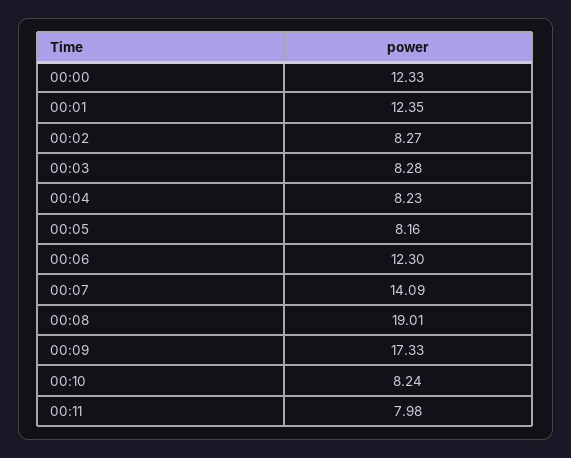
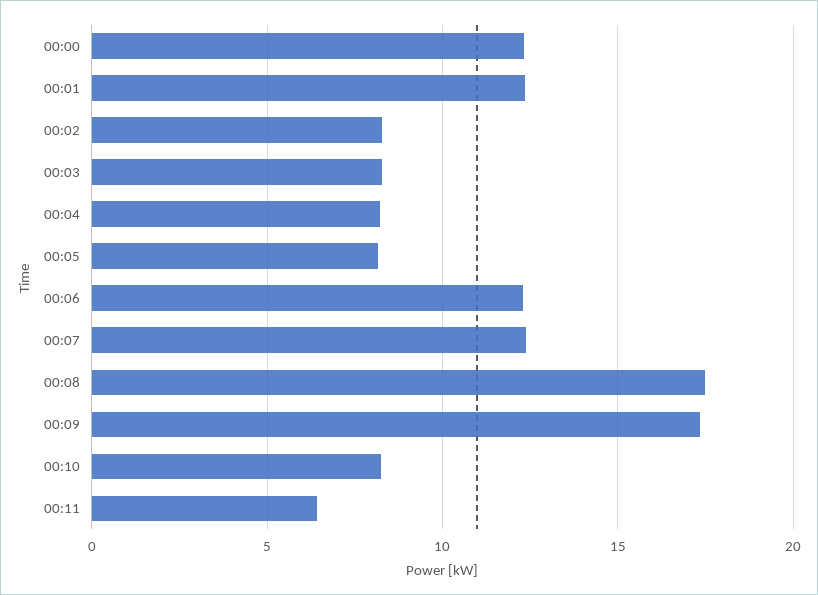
  {
    "00:00": 12.33,
    "00:01": 12.35,
    "00:02": 8.27,
    "00:03": 8.28,
    "00:04": 8.23,
    "00:05": 8.16,
    "00:06": 12.3,
-   "00:07": 14.09,
+   "00:07": 12.5,
-   "00:08": 19.01,
+   "00:08": 17.5,
    "00:09": 17.33,
    "00:10": 8.24,
-   "00:11": 7.98
+   "00:11": 6.5
  }

